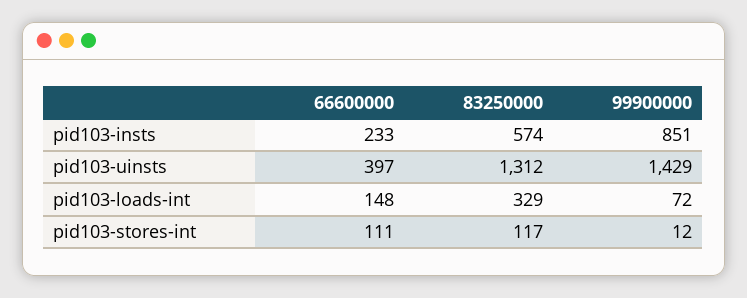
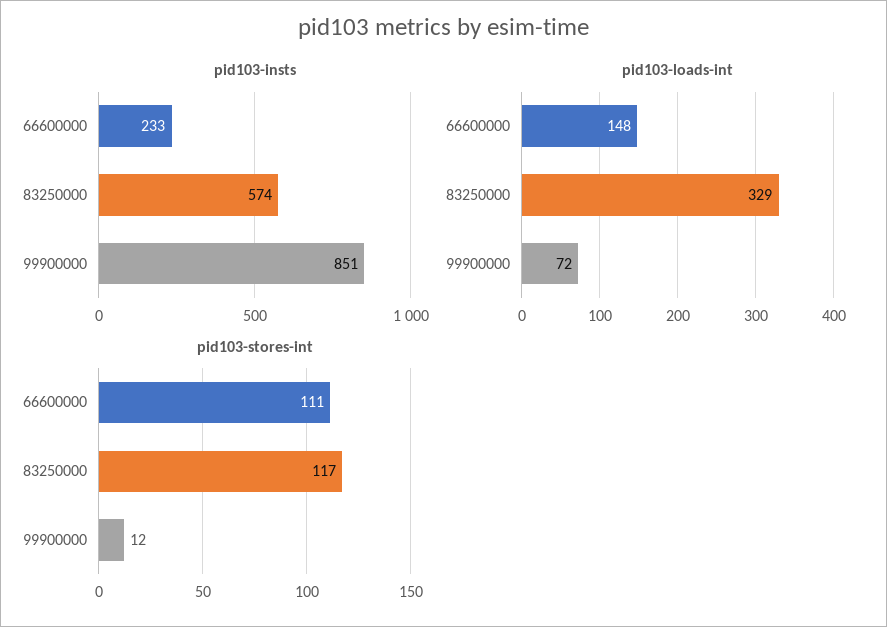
  {
    "pid103-insts": {
      "66600000": 233,
      "83250000": 574,
      "99900000": 851
    },
-   "pid103-uinsts": {
-     "66600000": 397,
-     "83250000": 1312,
-     "99900000": 1429
-   },
    "pid103-loads-int": {
      "66600000": 148,
      "83250000": 329,
      "99900000": 72
    },
    "pid103-stores-int": {
      "66600000": 111,
      "83250000": 117,
      "99900000": 12
    }
  }

